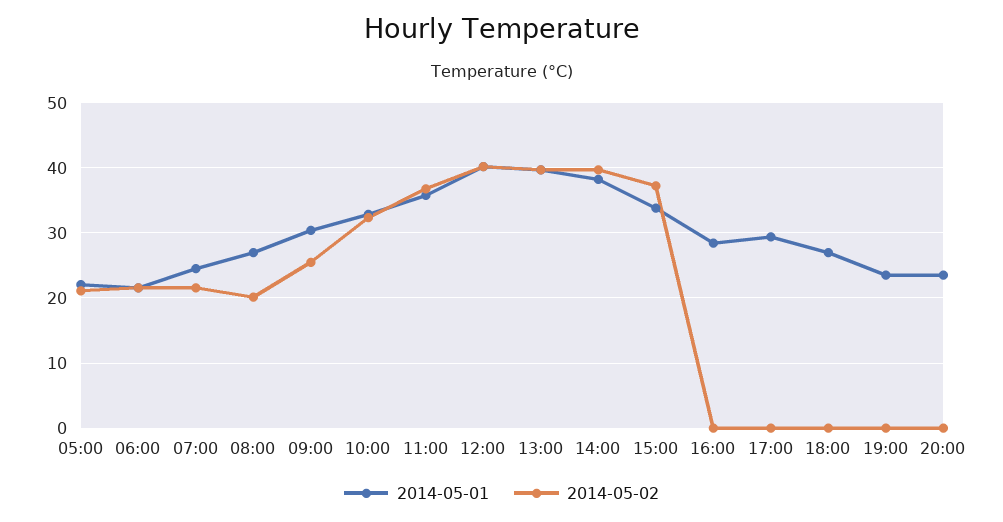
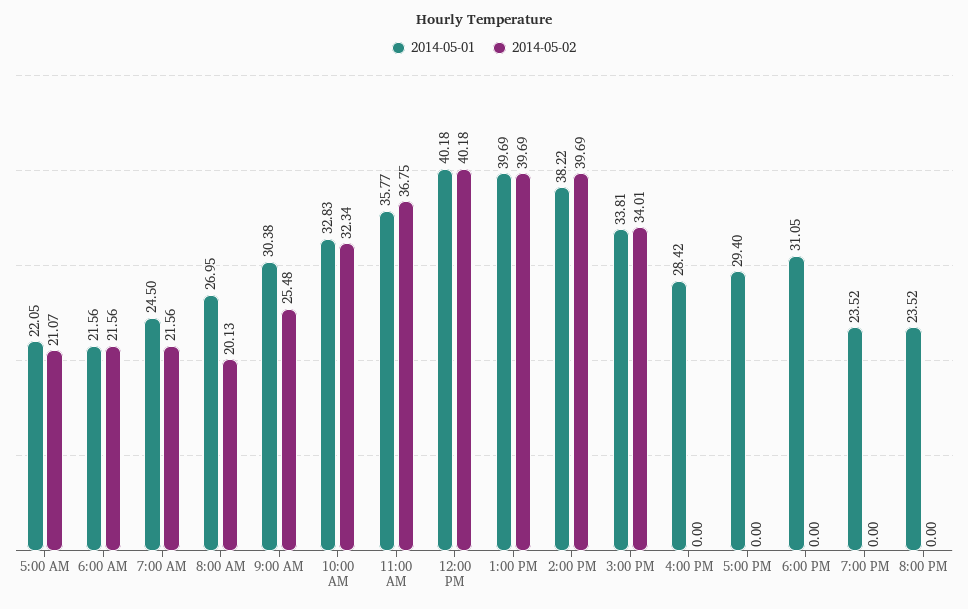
  {
    "2014-05-01": {
      "05:00": 22.05,
      "06:00": 21.56,
      "07:00": 24.5,
      "08:00": 26.95,
      "09:00": 30.38,
      "10:00": 32.83,
      "11:00": 35.77,
      "12:00": 40.18,
      "13:00": 39.69,
      "14:00": 38.22,
      "15:00": 33.81,
      "16:00": 28.42,
      "17:00": 29.4,
-     "18:00": 27,
+     "18:00": 31.05,
      "19:00": 23.52,
      "20:00": 23.52
    },
    "2014-05-02": {
      "05:00": 21.07,
      "06:00": 21.56,
      "07:00": 21.56,
      "08:00": 20.13,
      "09:00": 25.48,
      "10:00": 32.34,
      "11:00": 36.75,
      "12:00": 40.18,
      "13:00": 39.69,
      "14:00": 39.69,
-     "15:00": 37,
+     "15:00": 34.01,
      "16:00": 0,
      "17:00": 0,
      "18:00": 0,
      "19:00": 0,
      "20:00": 0
    }
  }

